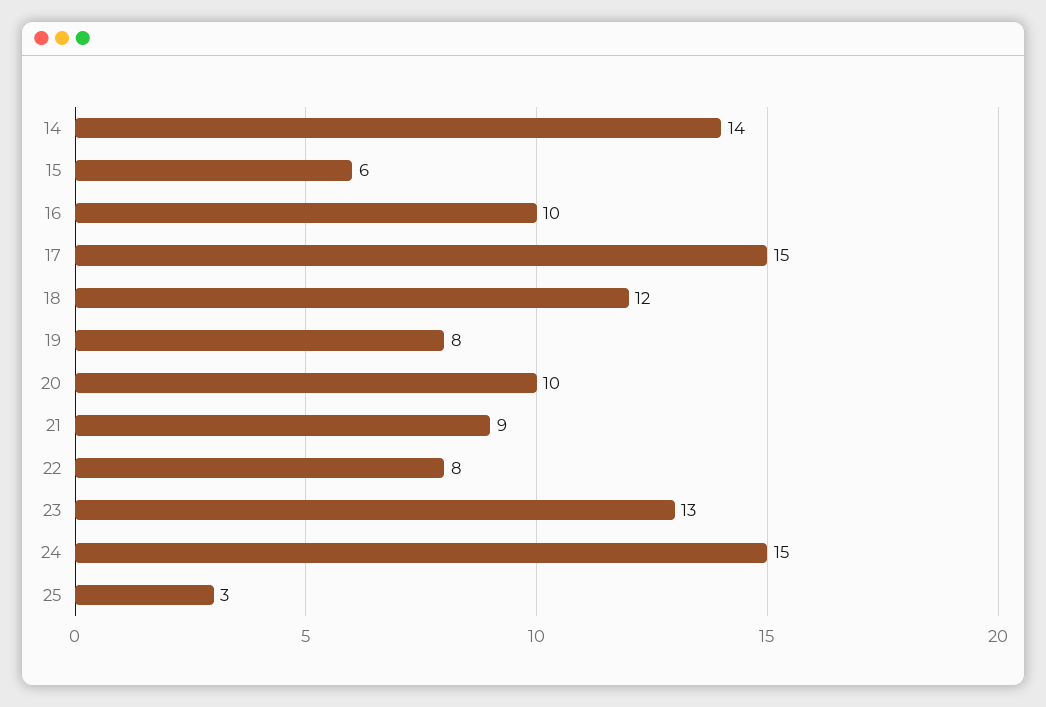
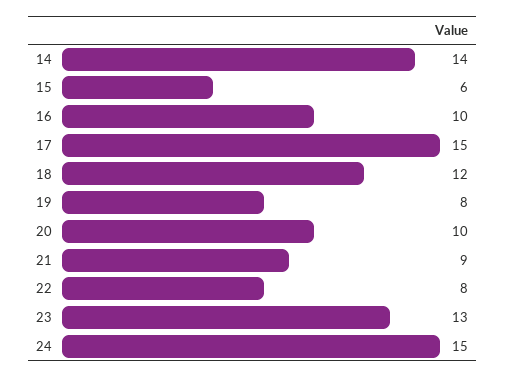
  {
    "14": 14,
    "15": 6,
    "16": 10,
    "17": 15,
    "18": 12,
    "19": 8,
    "20": 10,
    "21": 9,
    "22": 8,
    "23": 13,
-   "24": 15,
+   "24": 15
-   "25": 3
  }

